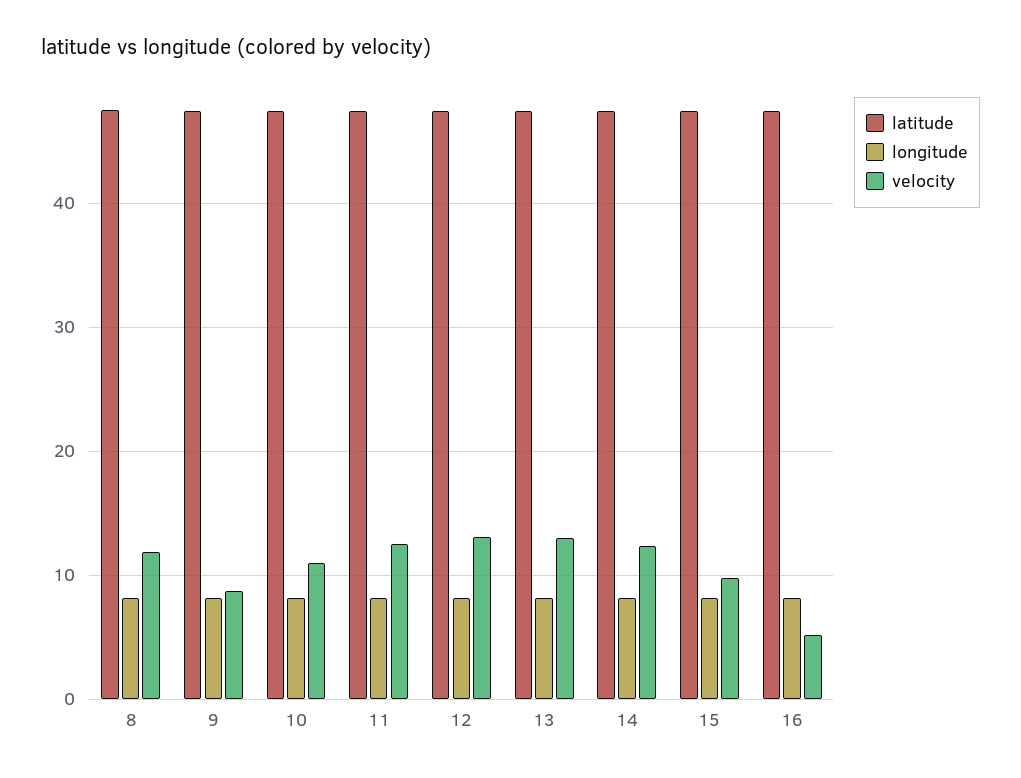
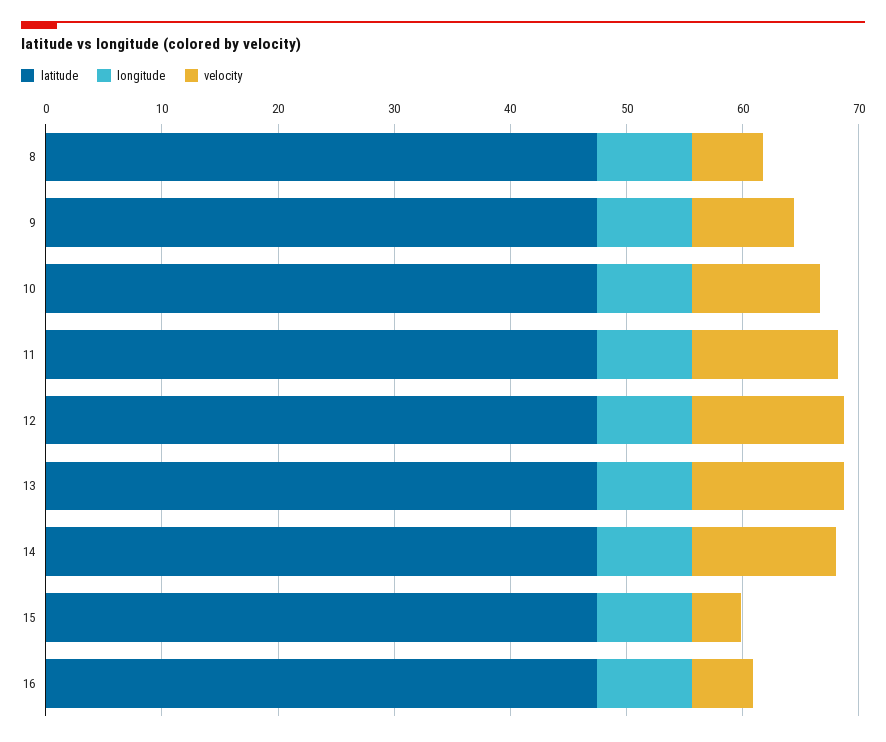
  {
    "latitude": {
      "8": 47,
      "9": 47,
      "10": 47,
      "11": 47,
      "12": 47,
      "13": 47,
      "14": 47,
      "15": 47,
      "16": 47
    },
    "longitude": {
      "8": 8,
      "9": 8,
      "10": 8,
      "11": 8,
      "12": 8,
      "13": 8,
      "14": 8,
      "15": 8,
      "16": 8
    },
    "velocity": {
-     "8": 12,
+     "8": 6,
      "9": 9,
      "10": 11,
      "11": 13,
      "12": 13,
      "13": 13,
      "14": 12,
-     "15": 10,
+     "15": 4,
      "16": 5
    }
  }

